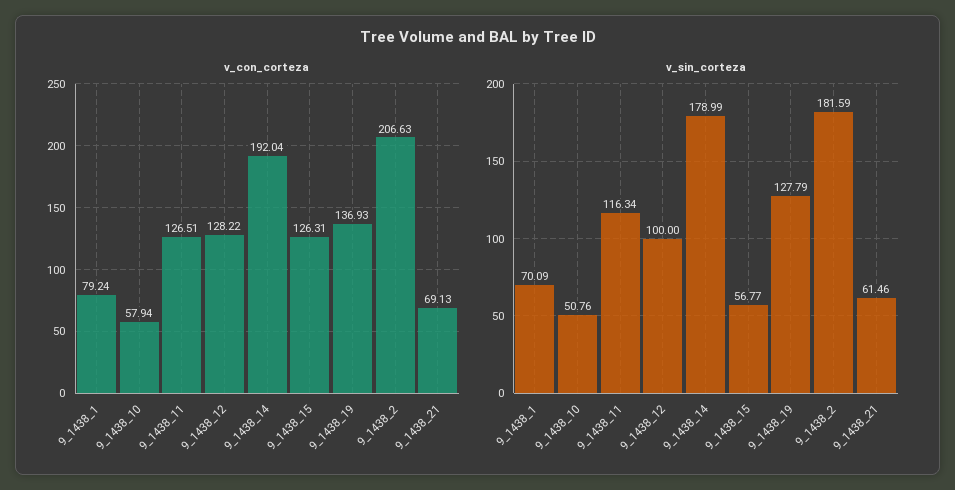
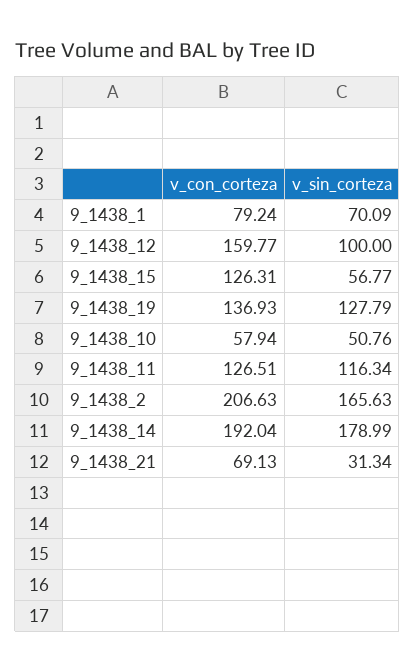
  {
    "v_con_corteza": {
      "9_1438_1": 79.24,
      "9_1438_10": 57.94,
      "9_1438_11": 126.51,
-     "9_1438_12": 128.22,
+     "9_1438_12": 159.77,
      "9_1438_14": 192.04,
      "9_1438_15": 126.31,
      "9_1438_19": 136.93,
      "9_1438_2": 206.63,
      "9_1438_21": 69.13
    },
    "v_sin_corteza": {
      "9_1438_1": 70.09,
      "9_1438_10": 50.76,
      "9_1438_11": 116.34,
      "9_1438_12": 100,
      "9_1438_14": 178.99,
      "9_1438_15": 56.77,
      "9_1438_19": 127.79,
-     "9_1438_2": 181.59,
+     "9_1438_2": 165.63,
-     "9_1438_21": 61.46
+     "9_1438_21": 31.34
    }
  }

